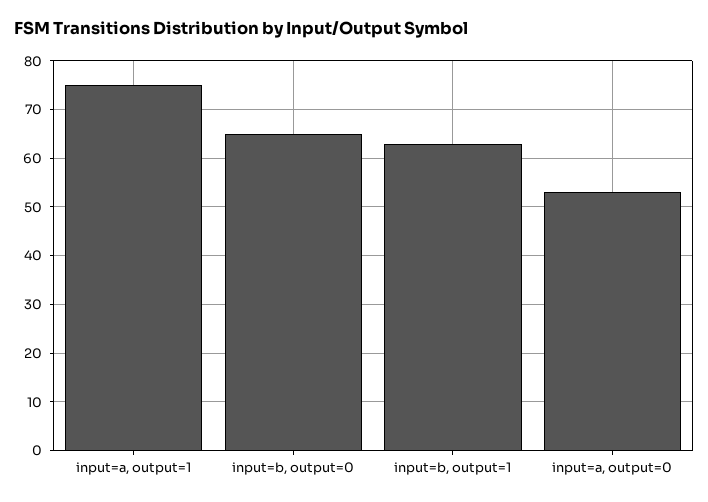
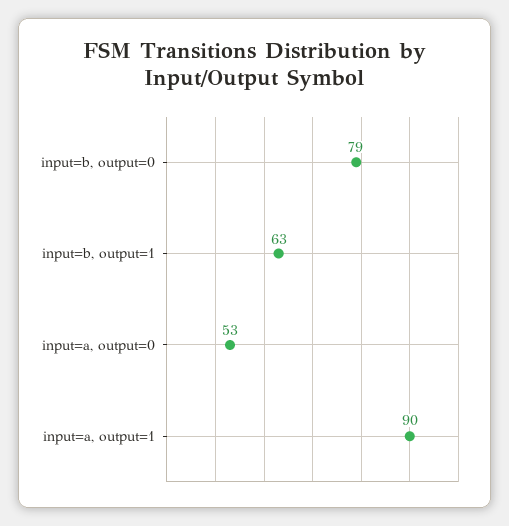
  {
-   "input=a, output=1": 75,
+   "input=a, output=1": 90,
-   "input=b, output=0": 65,
+   "input=b, output=0": 79,
    "input=b, output=1": 63,
    "input=a, output=0": 53
  }

